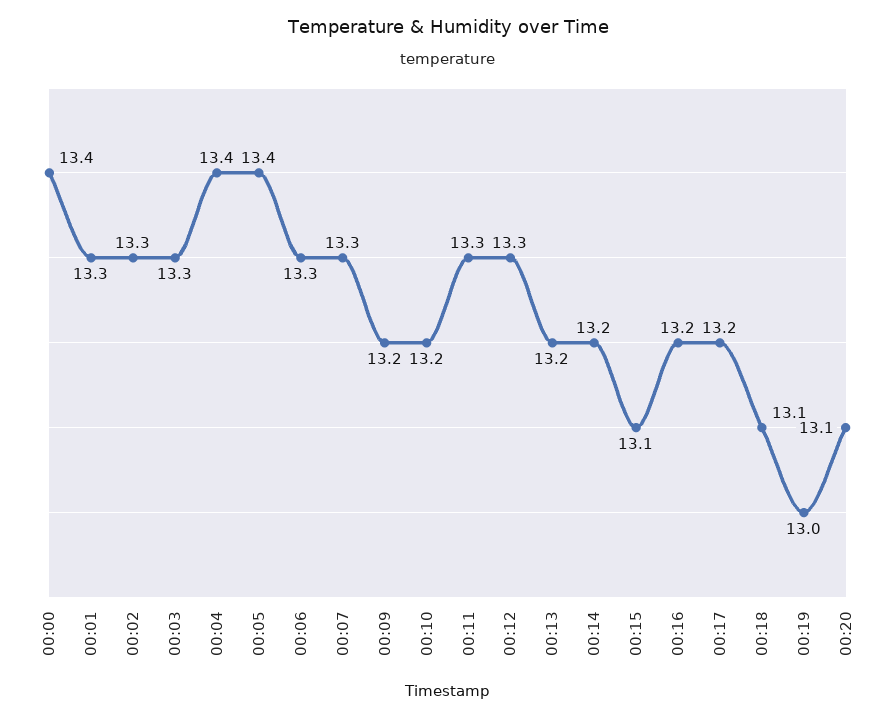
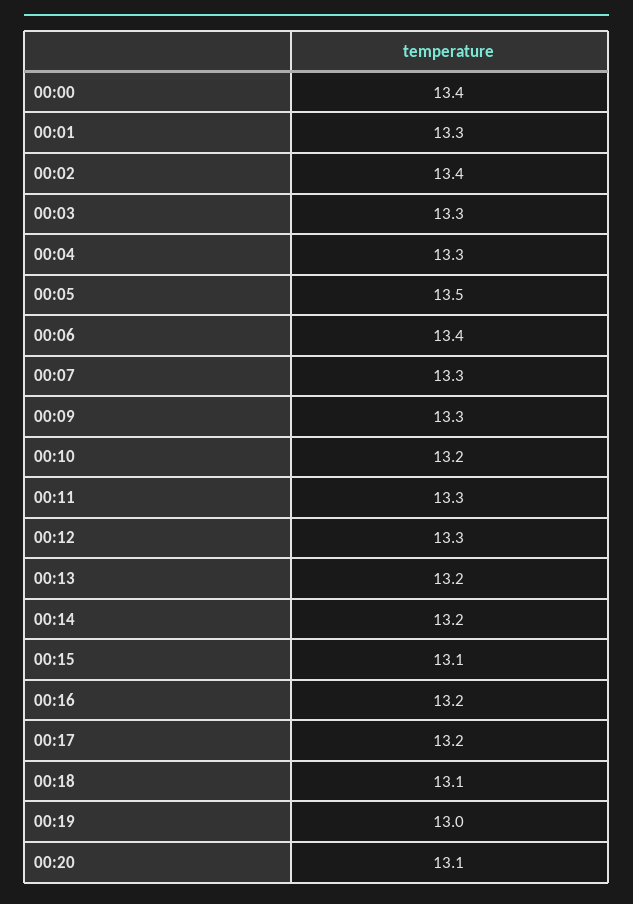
  {
    "00:00": 13.4,
    "00:01": 13.3,
-   "00:02": 13.3,
+   "00:02": 13.4,
    "00:03": 13.3,
-   "00:04": 13.4,
+   "00:04": 13.3,
-   "00:05": 13.4,
+   "00:05": 13.5,
-   "00:06": 13.3,
+   "00:06": 13.4,
    "00:07": 13.3,
-   "00:09": 13.2,
+   "00:09": 13.3,
    "00:10": 13.2,
    "00:11": 13.3,
    "00:12": 13.3,
    "00:13": 13.2,
    "00:14": 13.2,
    "00:15": 13.1,
    "00:16": 13.2,
    "00:17": 13.2,
    "00:18": 13.1,
    "00:19": 13,
    "00:20": 13.1
  }

